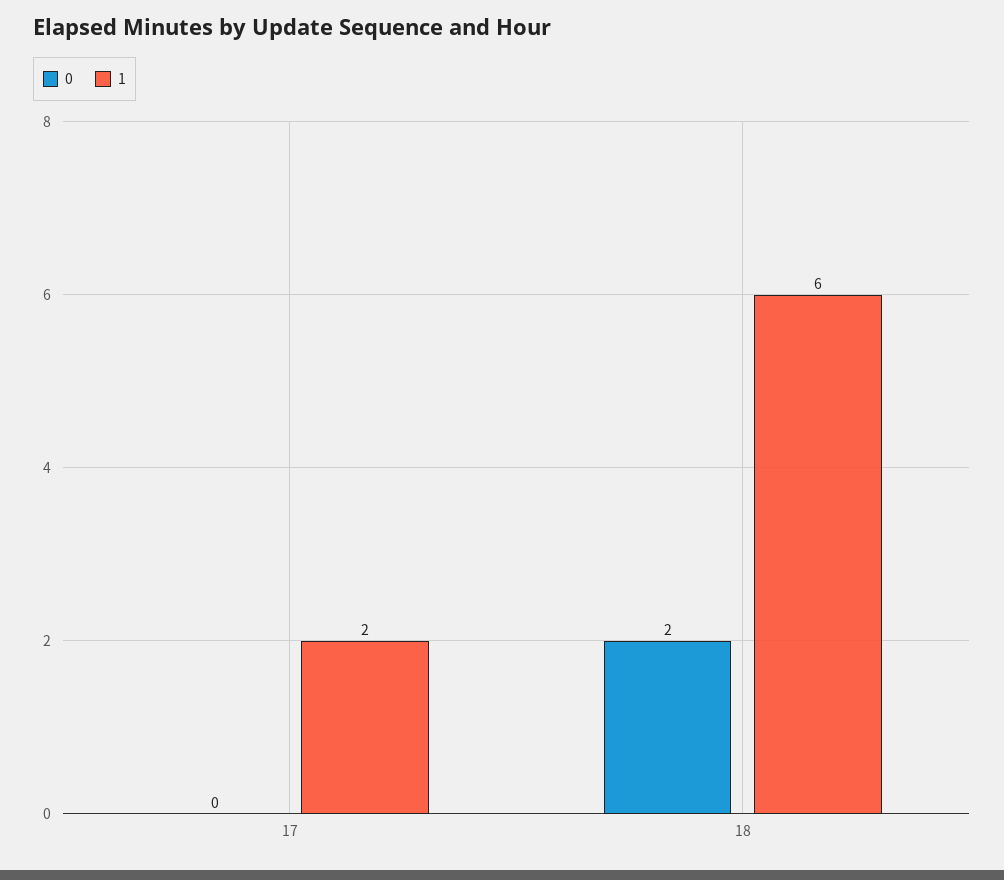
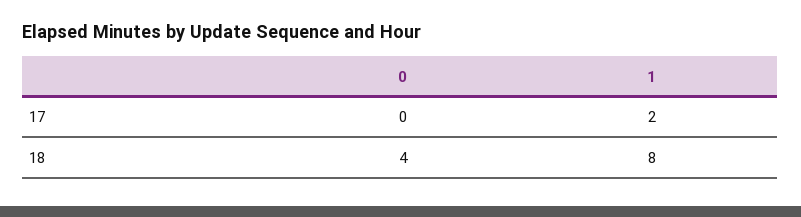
  {
    "0": {
      "17": 0,
-     "18": 2
+     "18": 4
    },
    "1": {
      "17": 2,
-     "18": 6
+     "18": 8
    }
  }

